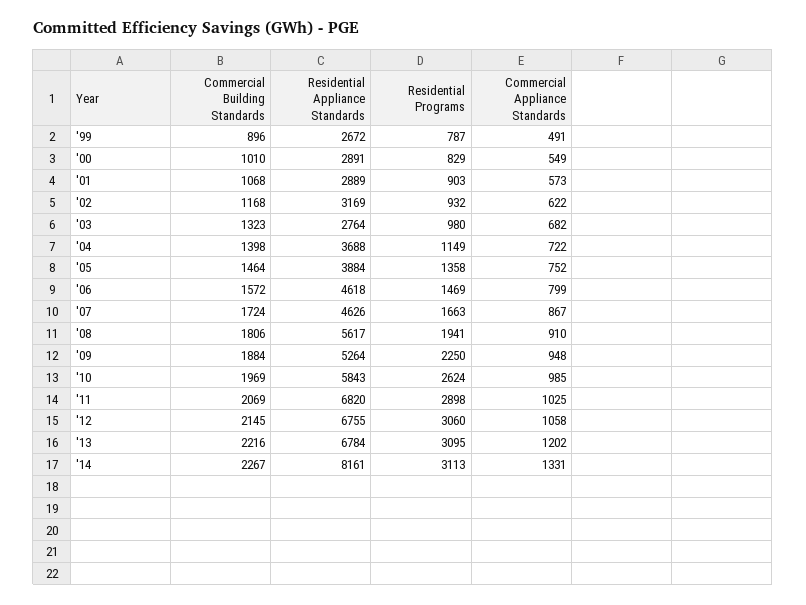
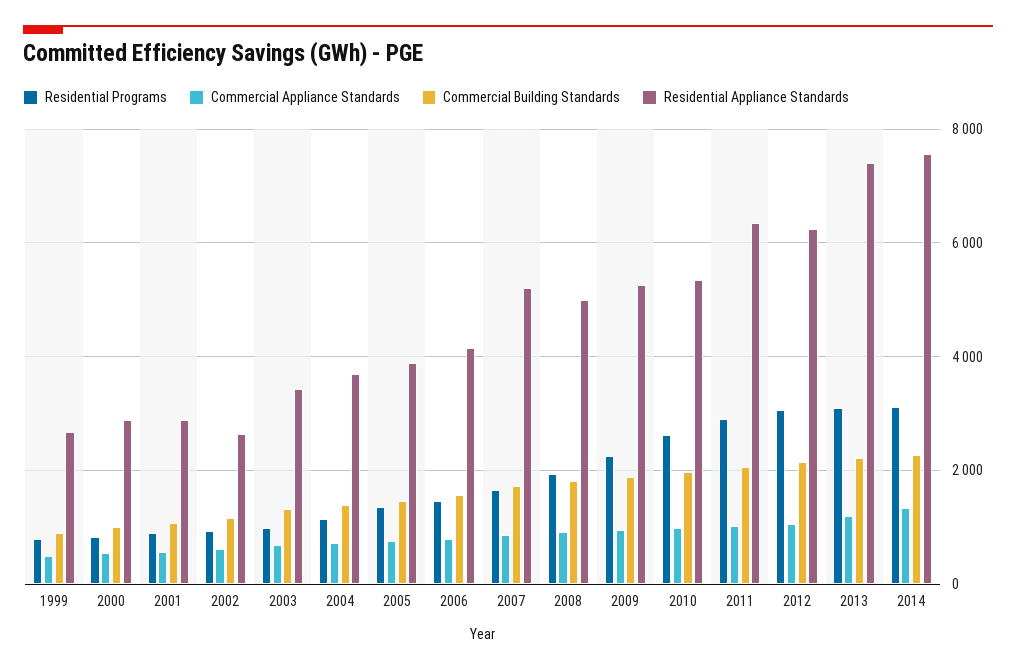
  {
    "Commercial Building Standards": {
      "'99": 896,
      "'00": 1010,
      "'01": 1068,
      "'02": 1168,
      "'03": 1323,
      "'04": 1398,
      "'05": 1464,
      "'06": 1572,
      "'07": 1724,
      "'08": 1806,
      "'09": 1884,
      "'10": 1969,
      "'11": 2069,
      "'12": 2145,
      "'13": 2216,
      "'14": 2267
    },
    "Residential Appliance Standards": {
      "'99": 2672,
      "'00": 2891,
      "'01": 2889,
-     "'02": 3169,
+     "'02": 2600,
-     "'03": 2764,
+     "'03": 3400,
      "'04": 3688,
      "'05": 3884,
-     "'06": 4618,
+     "'06": 4200,
-     "'07": 4626,
+     "'07": 5200,
-     "'08": 5617,
+     "'08": 5000,
      "'09": 5264,
-     "'10": 5843,
+     "'10": 5400,
-     "'11": 6820,
+     "'11": 6400,
-     "'12": 6755,
+     "'12": 6200,
-     "'13": 6784,
+     "'13": 7400,
-     "'14": 8161
+     "'14": 7600
    },
    "Residential Programs": {
      "'99": 787,
      "'00": 829,
      "'01": 903,
      "'02": 932,
      "'03": 980,
      "'04": 1149,
      "'05": 1358,
      "'06": 1469,
      "'07": 1663,
      "'08": 1941,
      "'09": 2250,
      "'10": 2624,
      "'11": 2898,
      "'12": 3060,
      "'13": 3095,
      "'14": 3113
    },
    "Commercial Appliance Standards": {
      "'99": 491,
      "'00": 549,
      "'01": 573,
      "'02": 622,
      "'03": 682,
      "'04": 722,
      "'05": 752,
      "'06": 799,
      "'07": 867,
      "'08": 910,
      "'09": 948,
      "'10": 985,
      "'11": 1025,
      "'12": 1058,
      "'13": 1202,
      "'14": 1331
    }
  }

